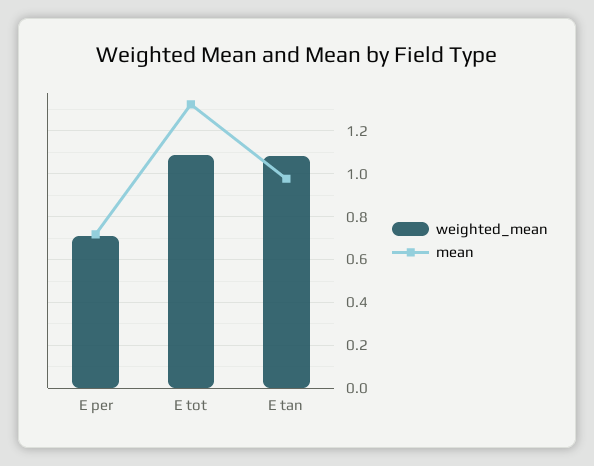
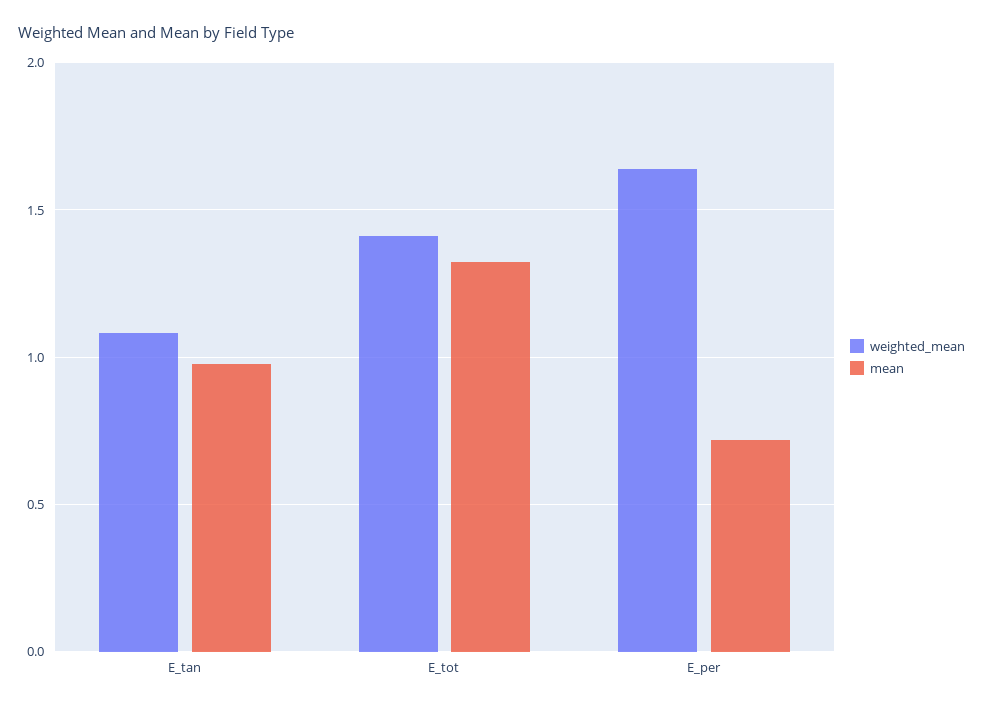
  {
    "weighted_mean": {
-     "E per": 0.7,
+     "E per": 1.65,
-     "E tot": 1.1,
+     "E tot": 1.4,
      "E tan": 1.1
    },
    "mean": {
      "E per": 0.7,
      "E tot": 1.3,
      "E tan": 1
    }
  }

